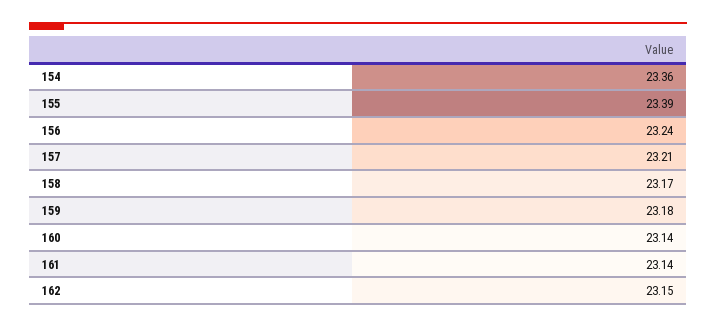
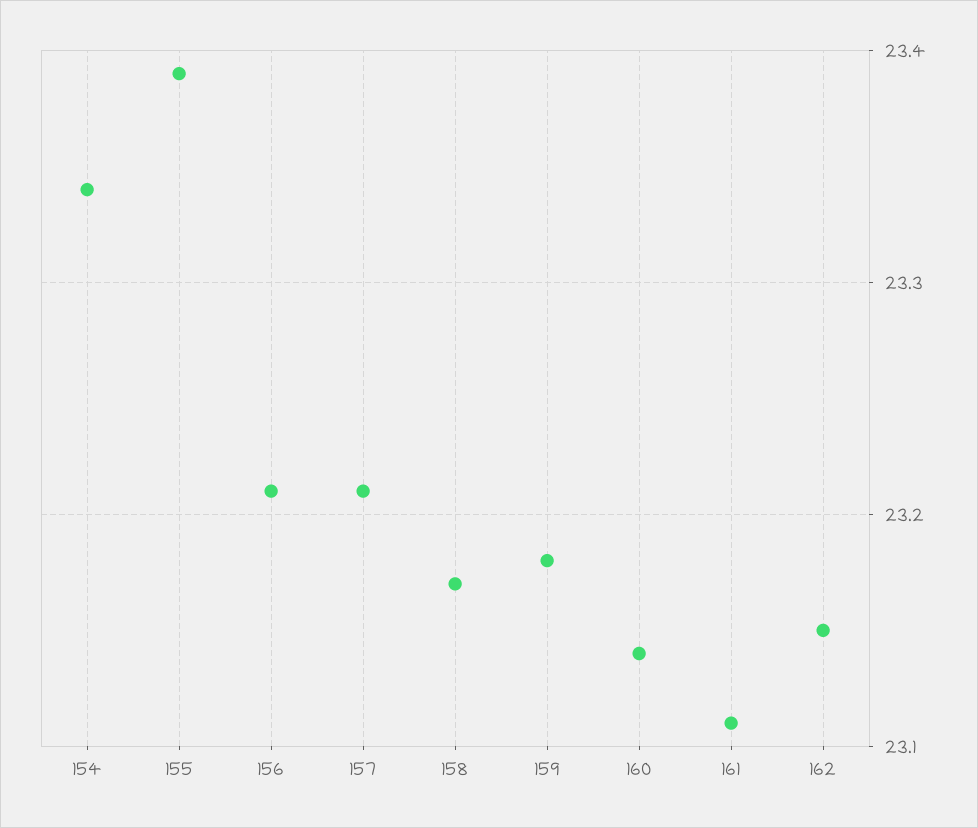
  {
-   "154": 23.36,
+   "154": 23.34,
    "155": 23.39,
-   "156": 23.24,
+   "156": 23.21,
    "157": 23.21,
    "158": 23.17,
    "159": 23.18,
    "160": 23.14,
-   "161": 23.14,
+   "161": 23.11,
    "162": 23.15
  }

